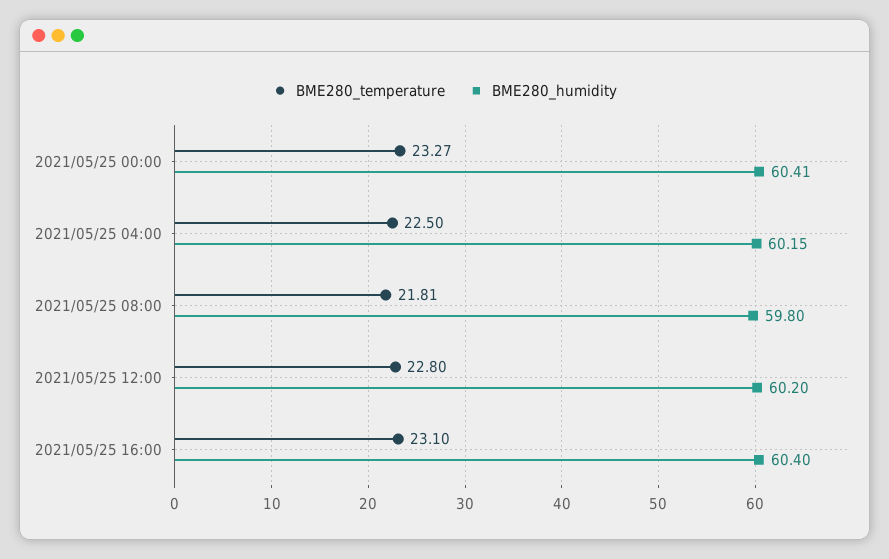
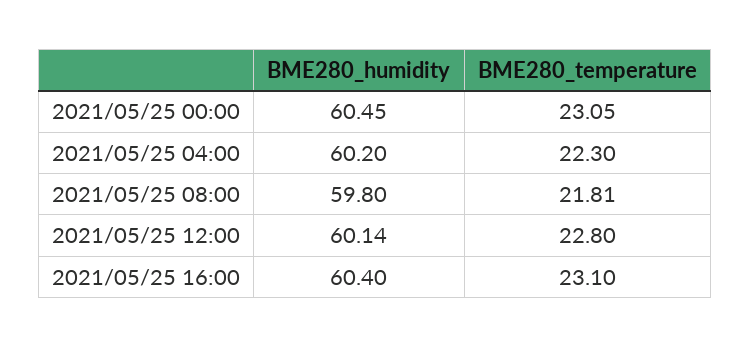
  {
    "BME280_temperature": {
-     "2021/05/25 00:00": 23.27,
+     "2021/05/25 00:00": 23.05,
-     "2021/05/25 04:00": 22.5,
+     "2021/05/25 04:00": 22.3,
      "2021/05/25 08:00": 21.81,
      "2021/05/25 12:00": 22.8,
      "2021/05/25 16:00": 23.1
    },
    "BME280_humidity": {
-     "2021/05/25 00:00": 60.41,
+     "2021/05/25 00:00": 60.45,
-     "2021/05/25 04:00": 60.15,
+     "2021/05/25 04:00": 60.2,
      "2021/05/25 08:00": 59.8,
-     "2021/05/25 12:00": 60.2,
+     "2021/05/25 12:00": 60.14,
      "2021/05/25 16:00": 60.4
    }
  }

